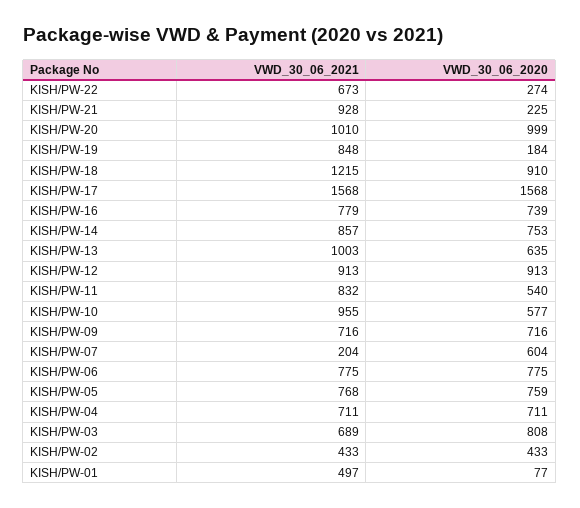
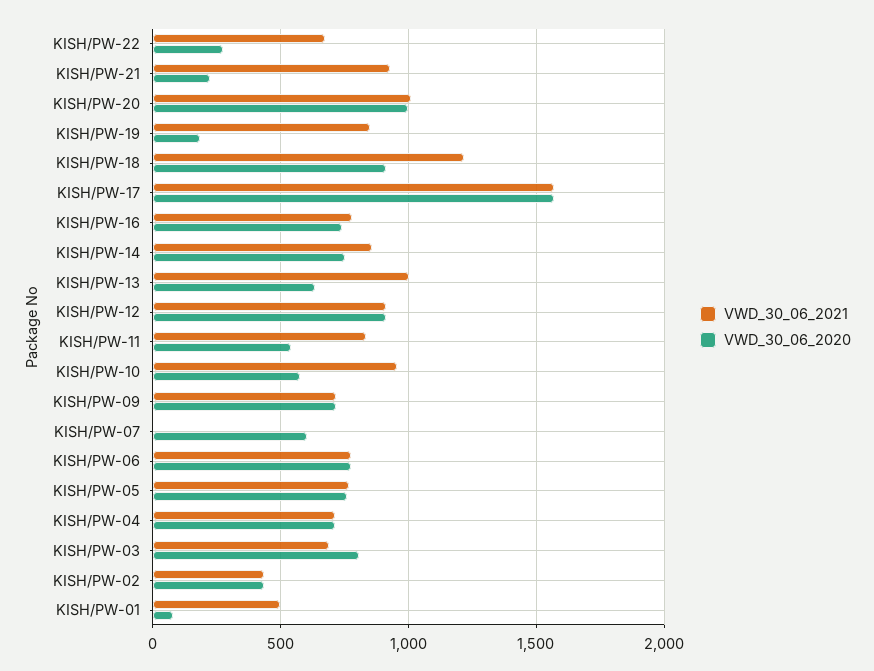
  {
    "VWD_30_06_2021": {
      "KISH/PW-22": 673,
      "KISH/PW-21": 928,
      "KISH/PW-20": 1010,
      "KISH/PW-19": 848,
      "KISH/PW-18": 1215,
      "KISH/PW-17": 1568,
      "KISH/PW-16": 779,
      "KISH/PW-14": 857,
      "KISH/PW-13": 1003,
      "KISH/PW-12": 913,
      "KISH/PW-11": 832,
      "KISH/PW-10": 955,
      "KISH/PW-09": 716,
-     "KISH/PW-07": 204,
+     "KISH/PW-07": 0,
      "KISH/PW-06": 775,
      "KISH/PW-05": 768,
      "KISH/PW-04": 711,
      "KISH/PW-03": 689,
      "KISH/PW-02": 433,
      "KISH/PW-01": 497
    },
    "VWD_30_06_2020": {
      "KISH/PW-22": 274,
      "KISH/PW-21": 225,
      "KISH/PW-20": 999,
      "KISH/PW-19": 184,
      "KISH/PW-18": 910,
      "KISH/PW-17": 1568,
      "KISH/PW-16": 739,
      "KISH/PW-14": 753,
      "KISH/PW-13": 635,
      "KISH/PW-12": 913,
      "KISH/PW-11": 540,
      "KISH/PW-10": 577,
      "KISH/PW-09": 716,
      "KISH/PW-07": 604,
      "KISH/PW-06": 775,
      "KISH/PW-05": 759,
      "KISH/PW-04": 711,
      "KISH/PW-03": 808,
      "KISH/PW-02": 433,
      "KISH/PW-01": 77
    }
  }

